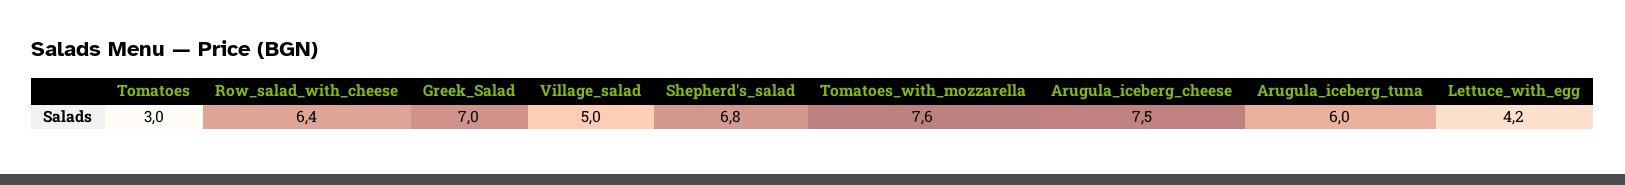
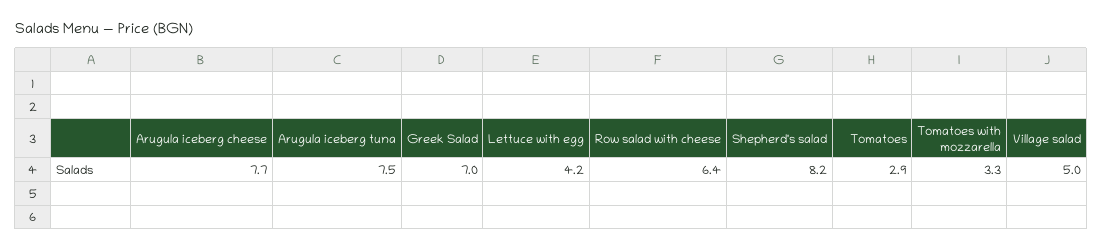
  {
-   "Tomatoes": 3,
+   "Tomatoes": 2.9,
    "Row_salad_with_cheese": 6.4,
    "Greek_Salad": 7,
    "Village_salad": 5,
-   "Shepherd's_salad": 6.8,
+   "Shepherd's_salad": 8.2,
-   "Tomatoes_with_mozzarella": 7.6,
+   "Tomatoes_with_mozzarella": 3.3,
-   "Arugula_iceberg_cheese": 7.5,
+   "Arugula_iceberg_cheese": 7.7,
-   "Arugula_iceberg_tuna": 6,
+   "Arugula_iceberg_tuna": 7.5,
    "Lettuce_with_egg": 4.2
  }

